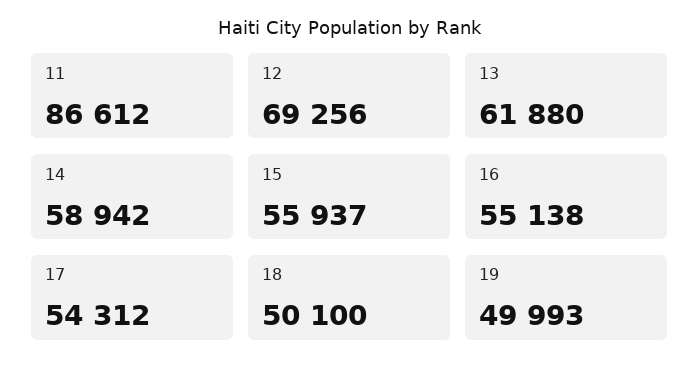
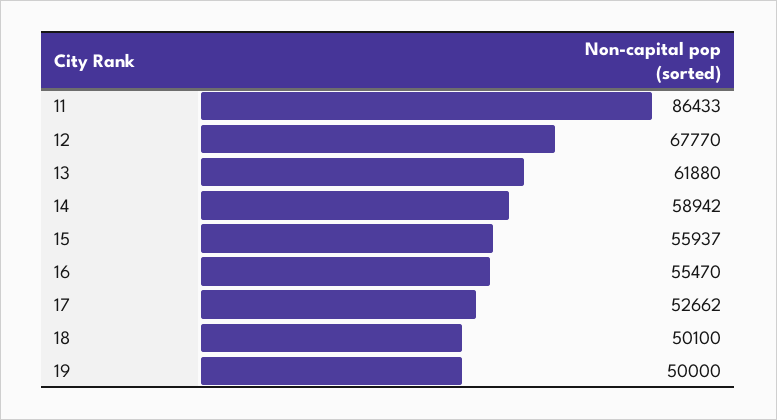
  {
-   "11": 86612,
+   "11": 86433,
-   "12": 69256,
+   "12": 67770,
    "13": 61880,
    "14": 58942,
    "15": 55937,
-   "16": 55138,
+   "16": 55470,
-   "17": 54312,
+   "17": 52662,
    "18": 50100,
-   "19": 49993
+   "19": 50000
  }

